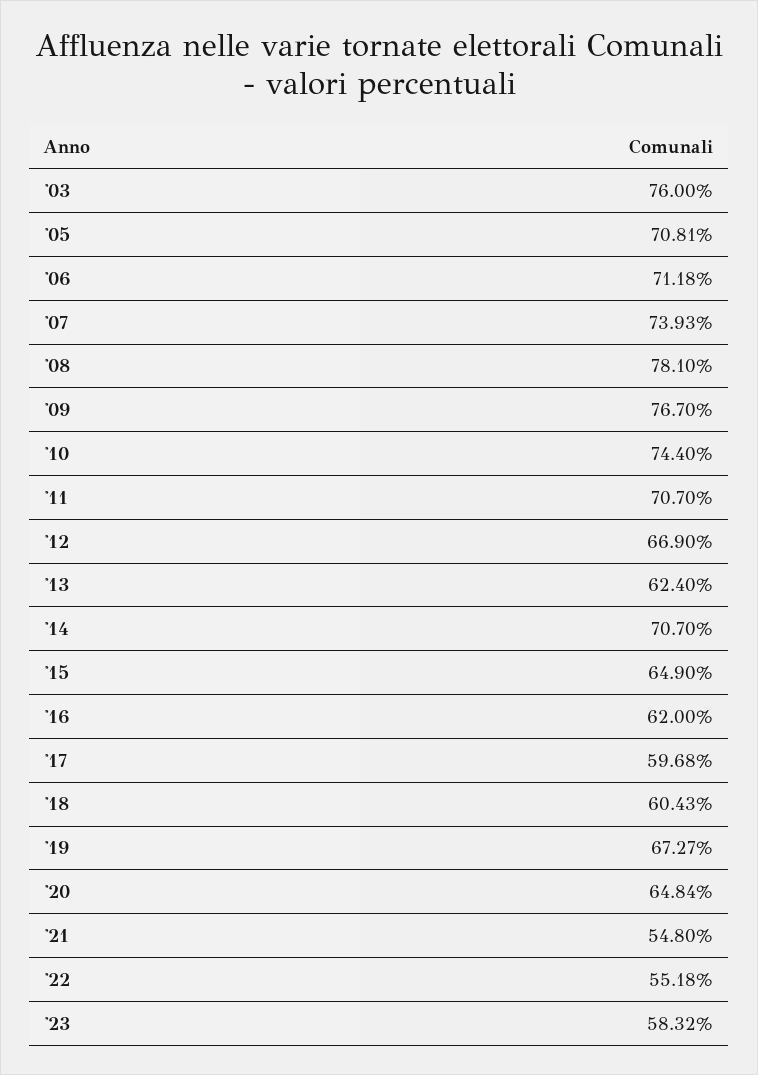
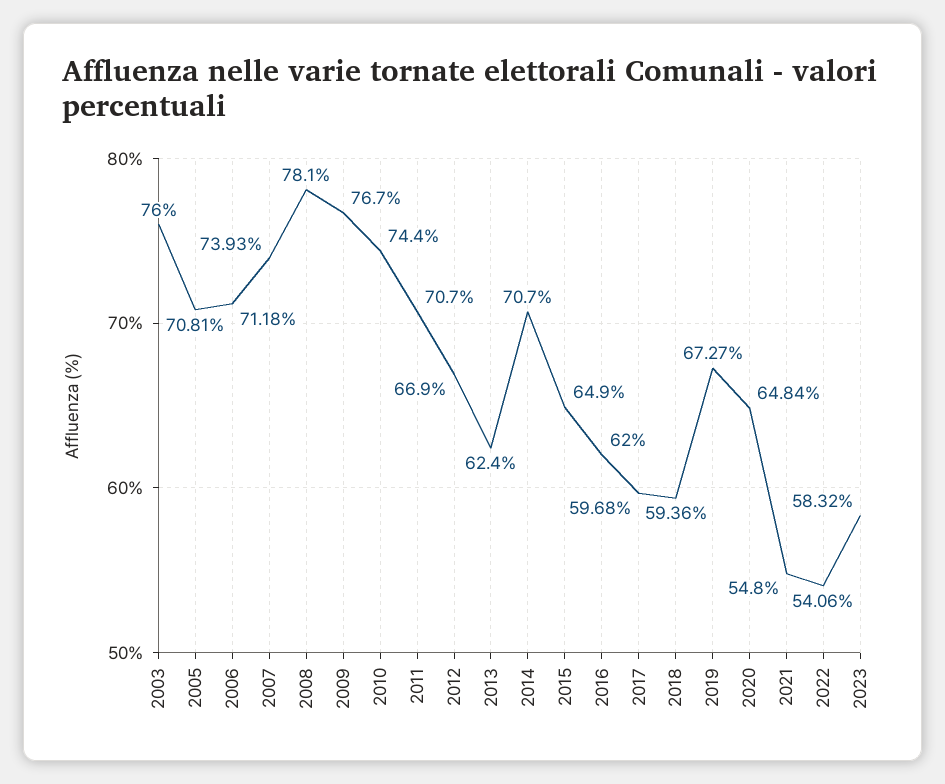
  {
    "'03": 76,
    "'05": 70.81,
    "'06": 71.18,
    "'07": 73.93,
    "'08": 78.1,
    "'09": 76.7,
    "'10": 74.4,
    "'11": 70.7,
    "'12": 66.9,
    "'13": 62.4,
    "'14": 70.7,
    "'15": 64.9,
    "'16": 62,
    "'17": 59.68,
-   "'18": 60.43,
+   "'18": 59.36,
    "'19": 67.27,
    "'20": 64.84,
    "'21": 54.8,
-   "'22": 55.18,
+   "'22": 54.06,
    "'23": 58.32
  }

